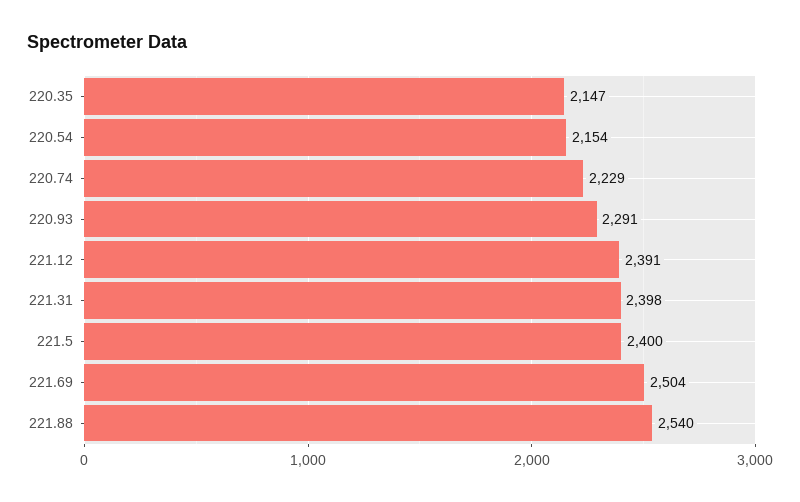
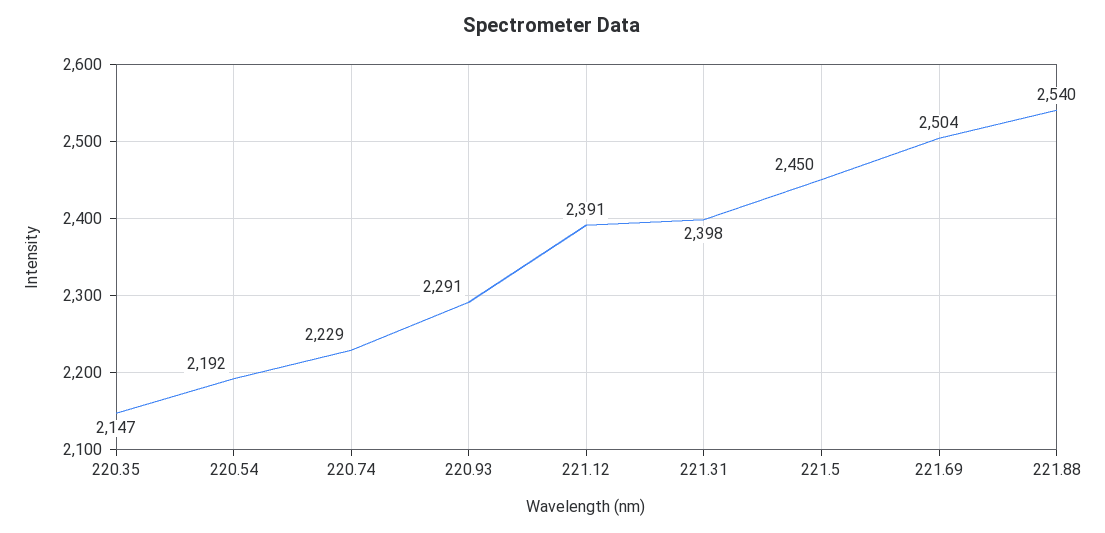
  {
    "220.35": 2147,
-   "220.54": 2154,
+   "220.54": 2192,
    "220.74": 2229,
    "220.93": 2291,
    "221.12": 2391,
    "221.31": 2398,
-   "221.5": 2400,
+   "221.5": 2450,
    "221.69": 2504,
    "221.88": 2540
  }

